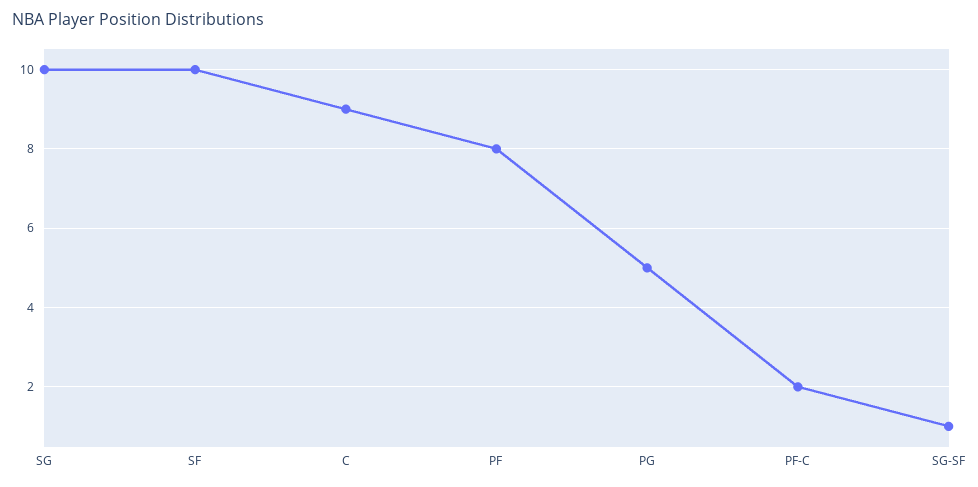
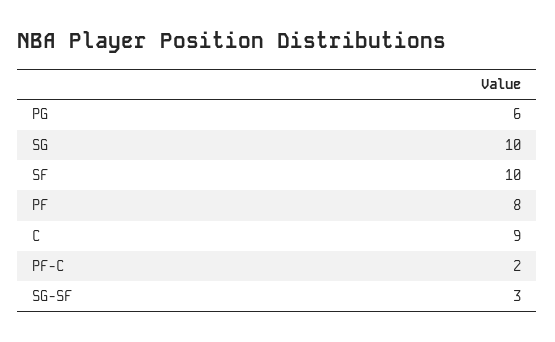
  {
    "SG": 10,
    "SF": 10,
    "C": 9,
    "PF": 8,
-   "PG": 5,
+   "PG": 6,
    "PF-C": 2,
-   "SG-SF": 1
+   "SG-SF": 3
  }

